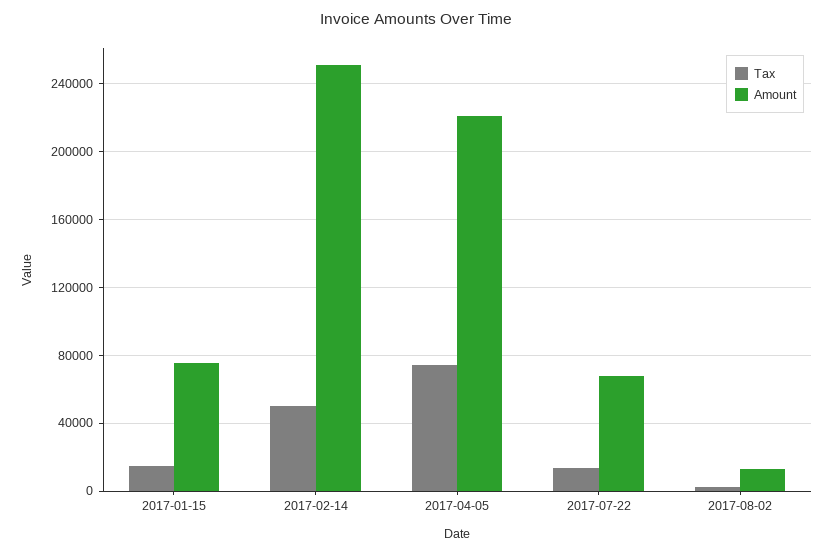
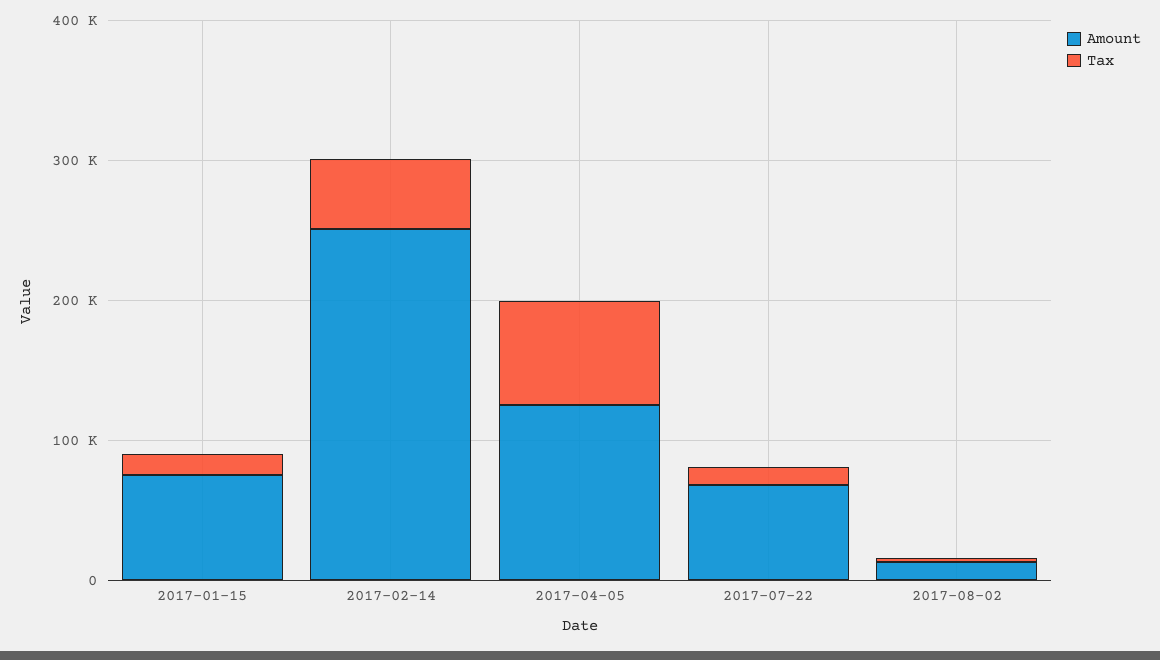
  {
    "Tax": {
      "2017-01-15": 15000,
      "2017-02-14": 50000,
      "2017-04-05": 75000,
      "2017-07-22": 15000,
      "2017-08-02": 5000
    },
    "Amount": {
      "2017-01-15": 75000,
      "2017-02-14": 250000,
-     "2017-04-05": 220000,
+     "2017-04-05": 120000,
      "2017-07-22": 70000,
      "2017-08-02": 15000
    }
  }

